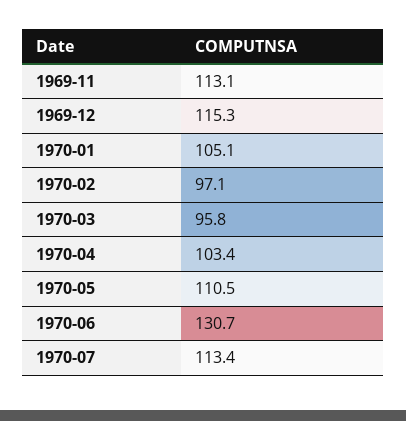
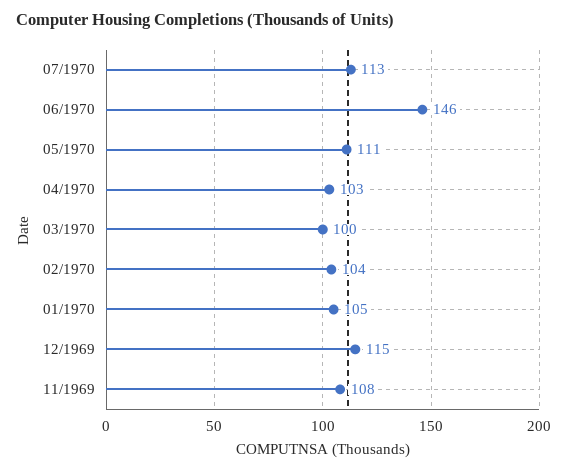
  {
-   "1969-11": 113.1,
+   "1969-11": 108,
    "1969-12": 115.3,
    "1970-01": 105.1,
-   "1970-02": 97.1,
+   "1970-02": 104,
-   "1970-03": 95.8,
+   "1970-03": 100,
    "1970-04": 103.4,
    "1970-05": 110.5,
-   "1970-06": 130.7,
+   "1970-06": 146,
    "1970-07": 113.4
  }

